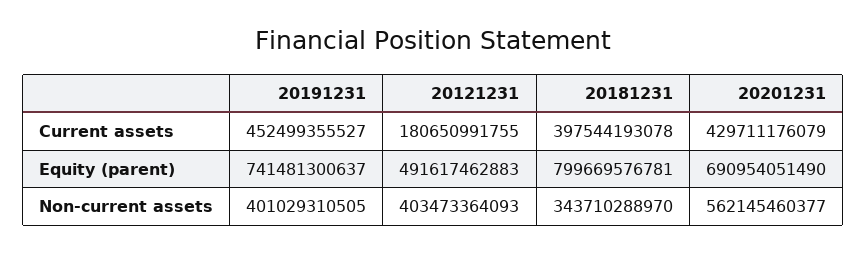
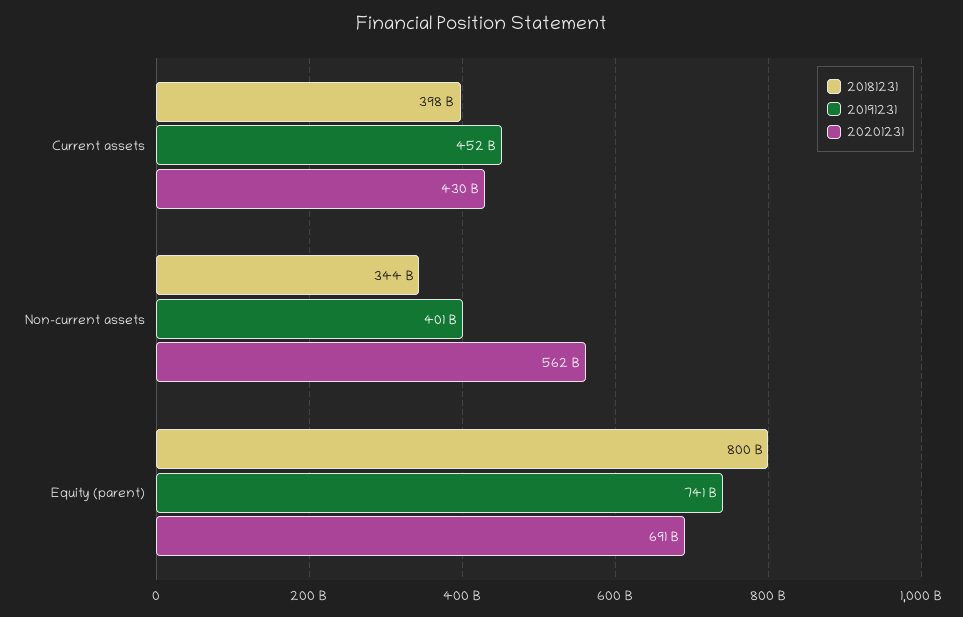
  {
    "20191231": {
      "Current assets": 452499355527,
      "Equity (parent)": 741481300637,
      "Non-current assets": 401029310505
    },
-   "20121231": {
-     "Current assets": 180650991755,
-     "Equity (parent)": 491617462883,
-     "Non-current assets": 403473364093
-   },
    "20181231": {
      "Current assets": 397544193078,
      "Equity (parent)": 799669576781,
      "Non-current assets": 343710288970
    },
    "20201231": {
      "Current assets": 429711176079,
      "Equity (parent)": 690954051490,
      "Non-current assets": 562145460377
    }
  }

